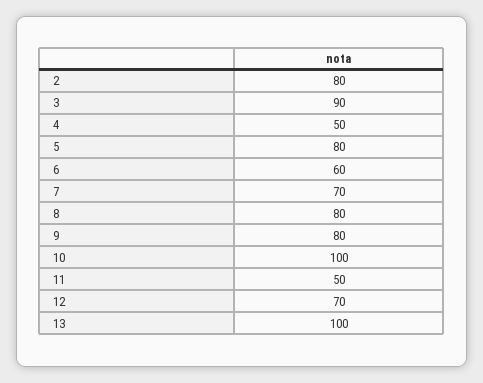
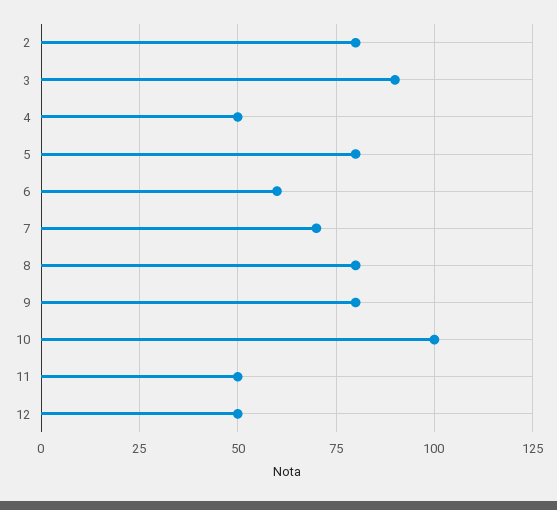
  {
    "2": 80,
    "3": 90,
    "4": 50,
    "5": 80,
    "6": 60,
    "7": 70,
    "8": 80,
    "9": 80,
    "10": 100,
    "11": 50,
-   "12": 70,
+   "12": 50
-   "13": 100
  }

